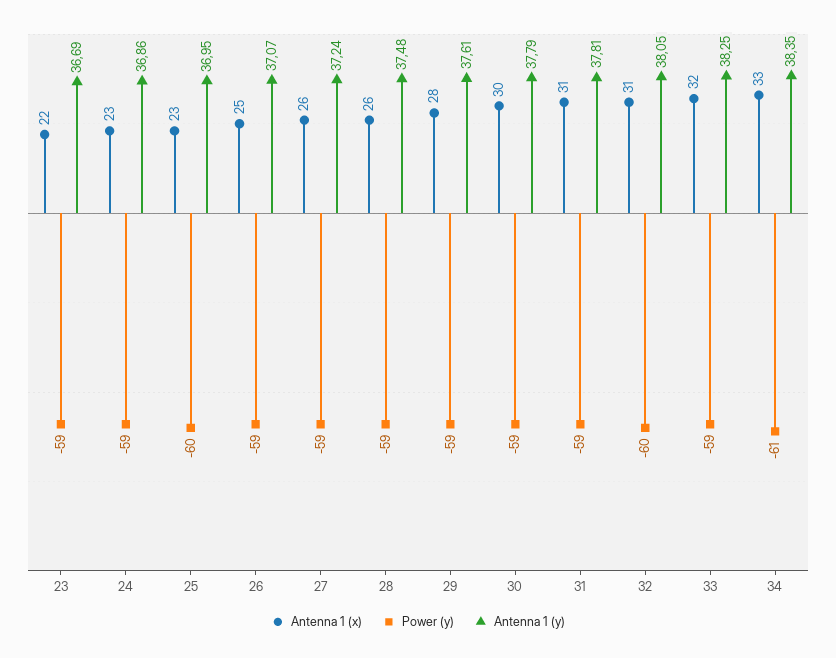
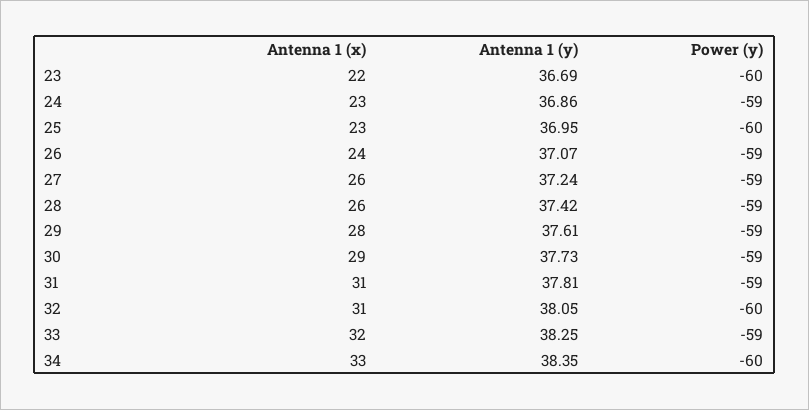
  {
    "Antenna 1 (x)": {
      "23": 22,
      "24": 23,
      "25": 23,
-     "26": 25,
+     "26": 24,
      "27": 26,
      "28": 26,
      "29": 28,
-     "30": 30,
+     "30": 29,
      "31": 31,
      "32": 31,
      "33": 32,
      "34": 33
    },
    "Power (y)": {
-     "23": -59,
+     "23": -60,
      "24": -59,
      "25": -60,
      "26": -59,
      "27": -59,
      "28": -59,
      "29": -59,
      "30": -59,
      "31": -59,
      "32": -60,
      "33": -59,
-     "34": -61
+     "34": -60
    },
    "Antenna 1 (y)": {
      "23": 36.69,
      "24": 36.86,
      "25": 36.95,
      "26": 37.07,
      "27": 37.24,
-     "28": 37.48,
+     "28": 37.42,
      "29": 37.61,
-     "30": 37.79,
+     "30": 37.73,
      "31": 37.81,
      "32": 38.05,
      "33": 38.25,
      "34": 38.35
    }
  }

